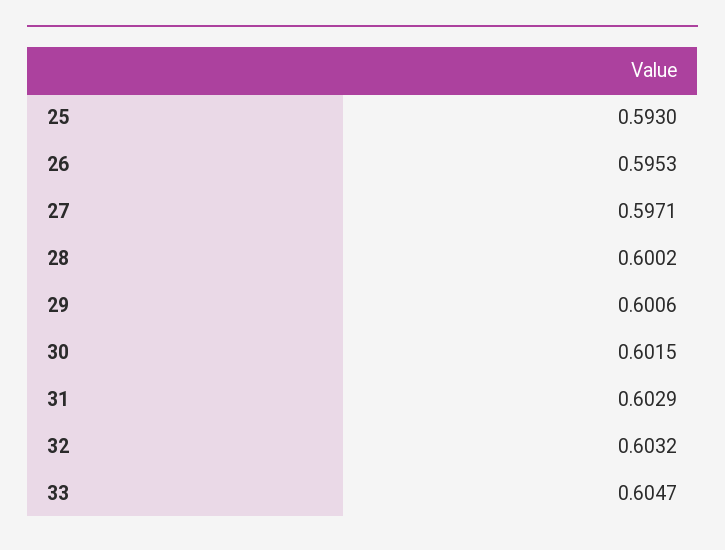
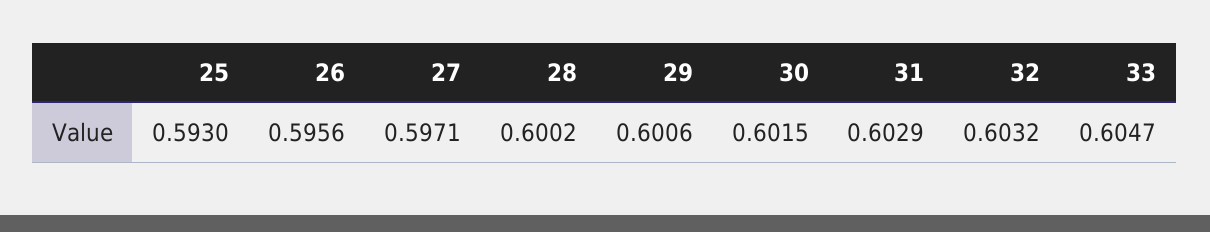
  {
    "25": 0.593,
-   "26": 0.5953,
+   "26": 0.5956,
    "27": 0.5971,
    "28": 0.6002,
    "29": 0.6006,
    "30": 0.6015,
    "31": 0.6029,
    "32": 0.6032,
    "33": 0.6047
  }

